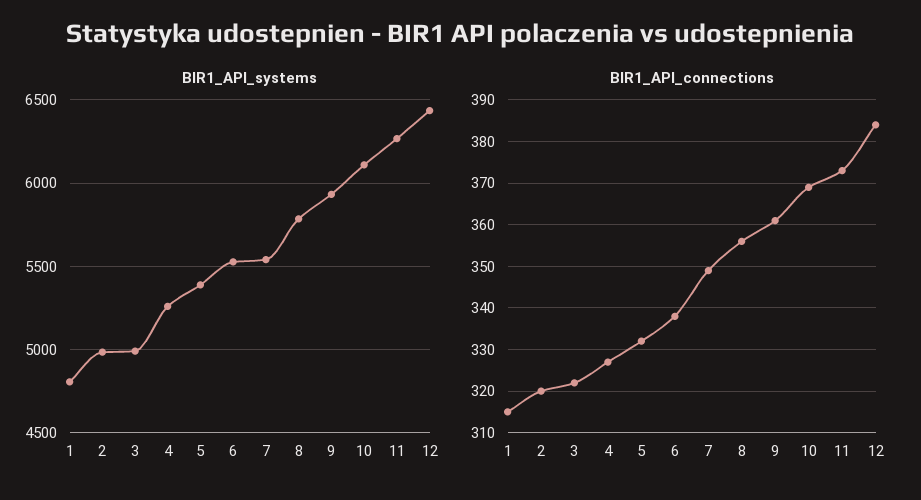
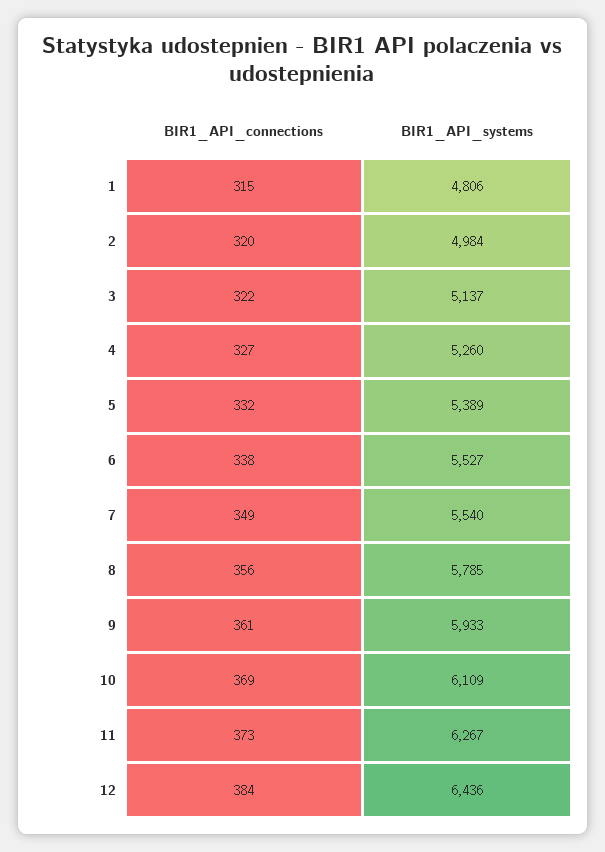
  {
    "BIR1_API_systems": {
      "1": 4806,
      "2": 4984,
-     "3": 5000,
+     "3": 5137,
      "4": 5260,
      "5": 5389,
      "6": 5527,
      "7": 5540,
      "8": 5785,
      "9": 5933,
      "10": 6109,
      "11": 6267,
      "12": 6436
    },
    "BIR1_API_connections": {
      "1": 315,
      "2": 320,
      "3": 322,
      "4": 327,
      "5": 332,
      "6": 338,
      "7": 349,
      "8": 356,
      "9": 361,
      "10": 369,
      "11": 373,
      "12": 384
    }
  }

